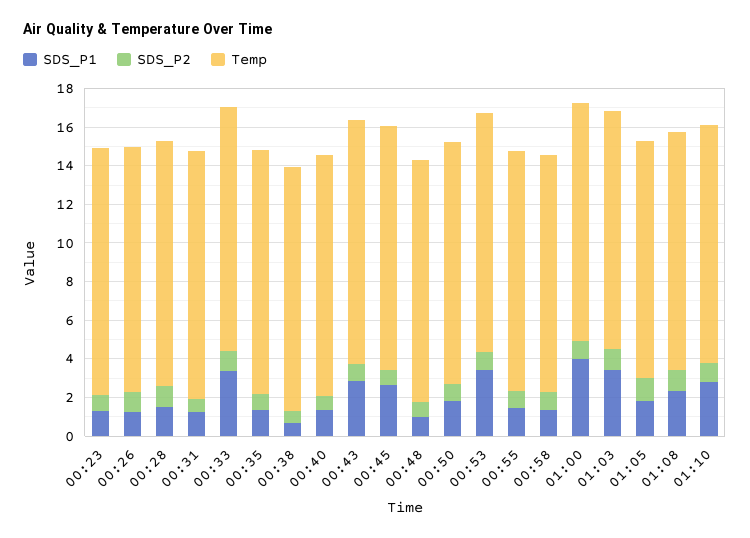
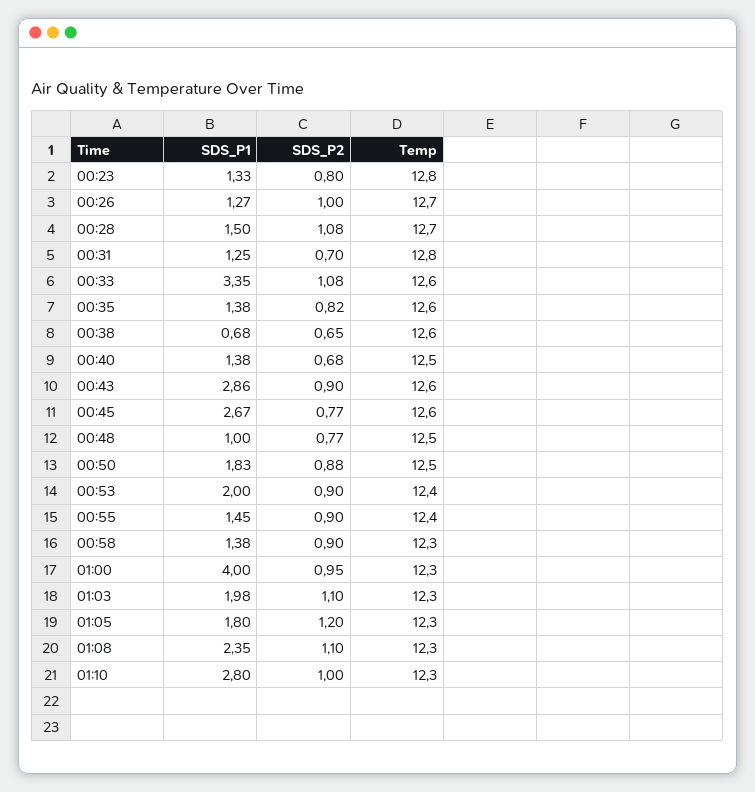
  {
    "SDS_P1": {
      "00:23": 1.33,
      "00:26": 1.27,
      "00:28": 1.5,
      "00:31": 1.25,
      "00:33": 3.35,
      "00:35": 1.38,
      "00:38": 0.68,
      "00:40": 1.38,
      "00:43": 2.86,
      "00:45": 2.67,
      "00:48": 1,
      "00:50": 1.83,
-     "00:53": 3.5,
+     "00:53": 2,
      "00:55": 1.45,
      "00:58": 1.38,
      "01:00": 4,
-     "01:03": 3.5,
+     "01:03": 1.98,
      "01:05": 1.8,
      "01:08": 2.35,
      "01:10": 2.8
    },
    "SDS_P2": {
      "00:23": 0.8,
      "00:26": 1,
      "00:28": 1.08,
      "00:31": 0.7,
      "00:33": 1.08,
      "00:35": 0.82,
      "00:38": 0.65,
      "00:40": 0.68,
      "00:43": 0.9,
      "00:45": 0.77,
      "00:48": 0.77,
      "00:50": 0.88,
      "00:53": 0.9,
      "00:55": 0.9,
      "00:58": 0.9,
      "01:00": 0.95,
      "01:03": 1.1,
      "01:05": 1.2,
      "01:08": 1.1,
      "01:10": 1
    },
    "Temp": {
      "00:23": 12.8,
      "00:26": 12.7,
      "00:28": 12.7,
      "00:31": 12.8,
      "00:33": 12.6,
      "00:35": 12.6,
      "00:38": 12.6,
      "00:40": 12.5,
      "00:43": 12.6,
      "00:45": 12.6,
      "00:48": 12.5,
      "00:50": 12.5,
      "00:53": 12.4,
      "00:55": 12.4,
      "00:58": 12.3,
      "01:00": 12.3,
      "01:03": 12.3,
      "01:05": 12.3,
      "01:08": 12.3,
      "01:10": 12.3
    }
  }

